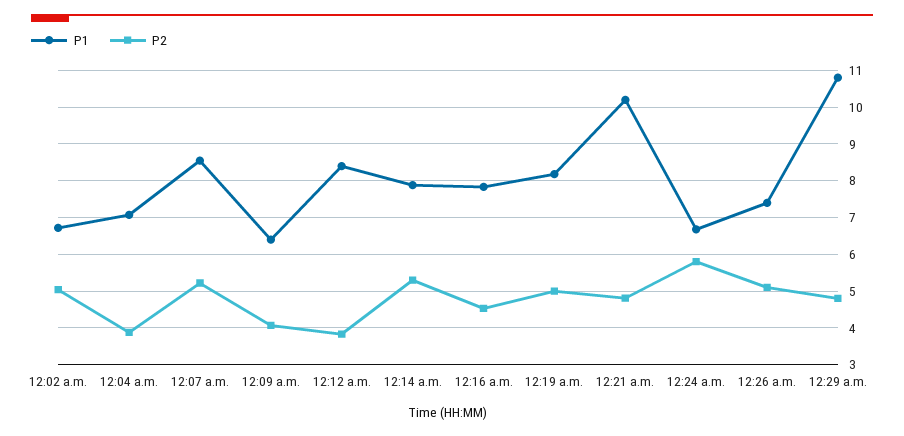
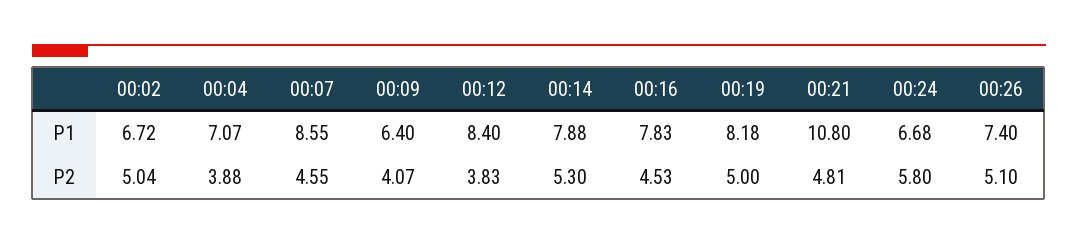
  {
    "P1": {
      "12:02 a.m.": 6.72,
      "12:04 a.m.": 7.07,
      "12:07 a.m.": 8.55,
      "12:09 a.m.": 6.4,
      "12:12 a.m.": 8.4,
      "12:14 a.m.": 7.88,
      "12:16 a.m.": 7.83,
      "12:19 a.m.": 8.18,
-     "12:21 a.m.": 10.2,
+     "12:21 a.m.": 10.8,
      "12:24 a.m.": 6.68,
-     "12:26 a.m.": 7.4,
+     "12:26 a.m.": 7.4
-     "12:29 a.m.": 10.8
    },
    "P2": {
      "12:02 a.m.": 5.04,
      "12:04 a.m.": 3.88,
-     "12:07 a.m.": 5.2,
+     "12:07 a.m.": 4.55,
      "12:09 a.m.": 4.07,
      "12:12 a.m.": 3.83,
      "12:14 a.m.": 5.3,
      "12:16 a.m.": 4.53,
      "12:19 a.m.": 5,
      "12:21 a.m.": 4.81,
      "12:24 a.m.": 5.8,
-     "12:26 a.m.": 5.1,
+     "12:26 a.m.": 5.1
-     "12:29 a.m.": 4.8
    }
  }

